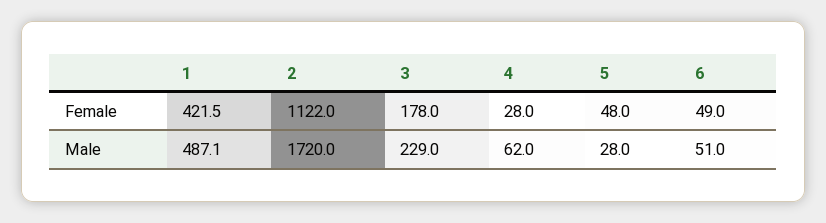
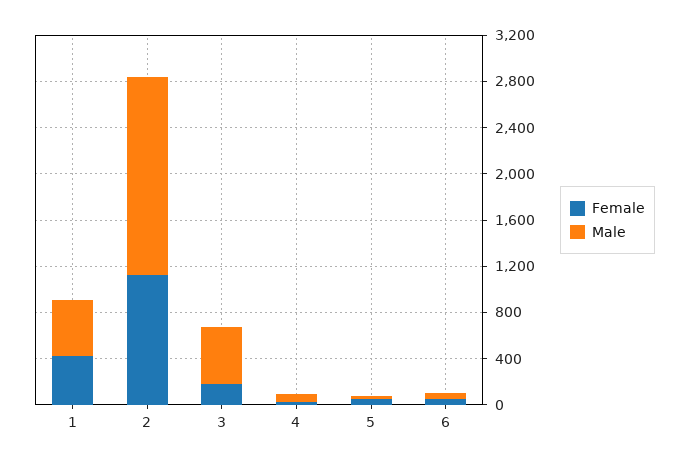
  {
    "Female": {
      "1": 421.5,
      "2": 1122,
      "3": 178,
      "4": 28,
      "5": 48,
      "6": 49
    },
    "Male": {
      "1": 487.1,
      "2": 1720,
-     "3": 229,
+     "3": 500,
      "4": 62,
      "5": 28,
      "6": 51
    }
  }

